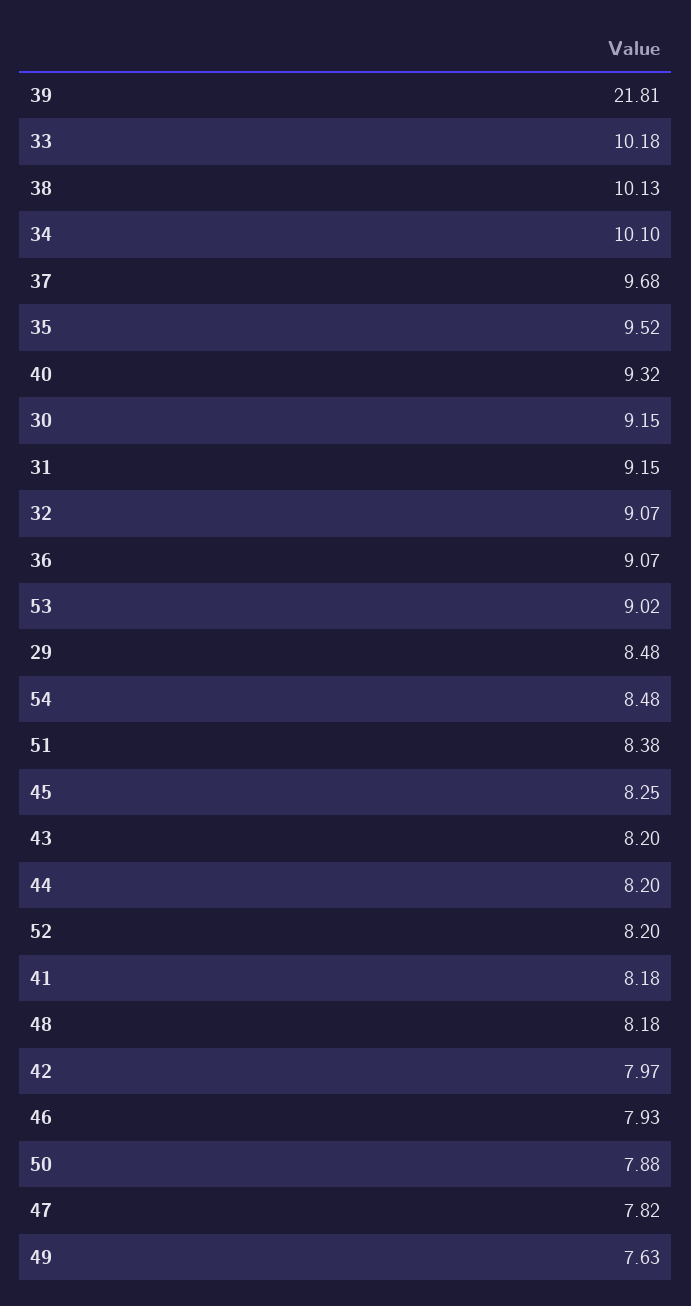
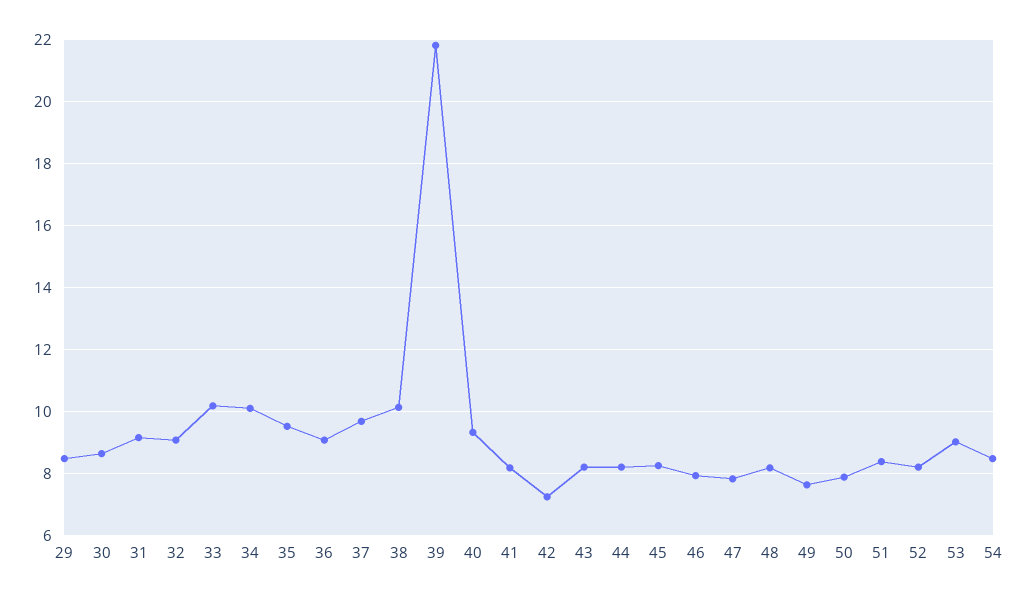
  {
    "39": 21.81,
    "33": 10.18,
    "38": 10.13,
    "34": 10.1,
    "37": 9.68,
    "35": 9.52,
    "40": 9.32,
-   "30": 9.15,
+   "30": 8.6,
    "31": 9.15,
    "32": 9.07,
    "36": 9.07,
    "53": 9.02,
    "29": 8.48,
    "54": 8.48,
    "51": 8.38,
    "45": 8.25,
    "43": 8.2,
    "44": 8.2,
    "52": 8.2,
    "41": 8.18,
    "48": 8.18,
-   "42": 7.97,
+   "42": 7.2,
    "46": 7.93,
    "50": 7.88,
    "47": 7.82,
    "49": 7.63
  }

